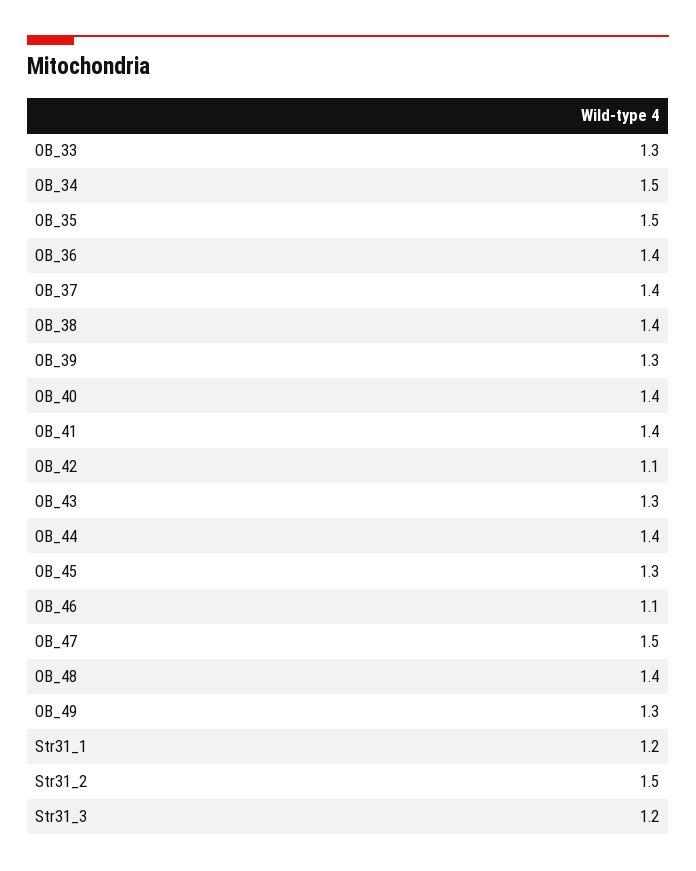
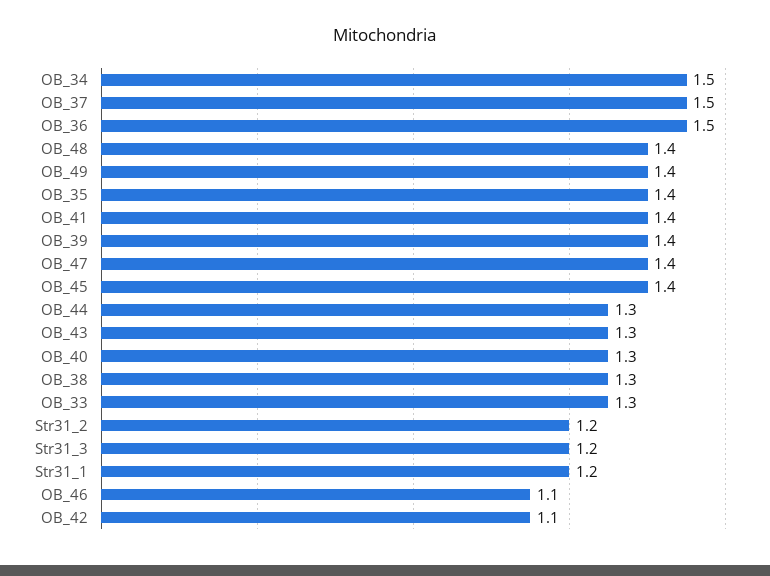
  {
    "OB_33": 1.3,
    "OB_34": 1.5,
-   "OB_35": 1.5,
+   "OB_35": 1.4,
-   "OB_36": 1.4,
+   "OB_36": 1.5,
-   "OB_37": 1.4,
+   "OB_37": 1.5,
-   "OB_38": 1.4,
+   "OB_38": 1.3,
-   "OB_39": 1.3,
+   "OB_39": 1.4,
-   "OB_40": 1.4,
+   "OB_40": 1.3,
    "OB_41": 1.4,
    "OB_42": 1.1,
    "OB_43": 1.3,
-   "OB_44": 1.4,
+   "OB_44": 1.3,
-   "OB_45": 1.3,
+   "OB_45": 1.4,
    "OB_46": 1.1,
-   "OB_47": 1.5,
+   "OB_47": 1.4,
    "OB_48": 1.4,
-   "OB_49": 1.3,
+   "OB_49": 1.4,
    "Str31_1": 1.2,
-   "Str31_2": 1.5,
+   "Str31_2": 1.2,
    "Str31_3": 1.2
  }

